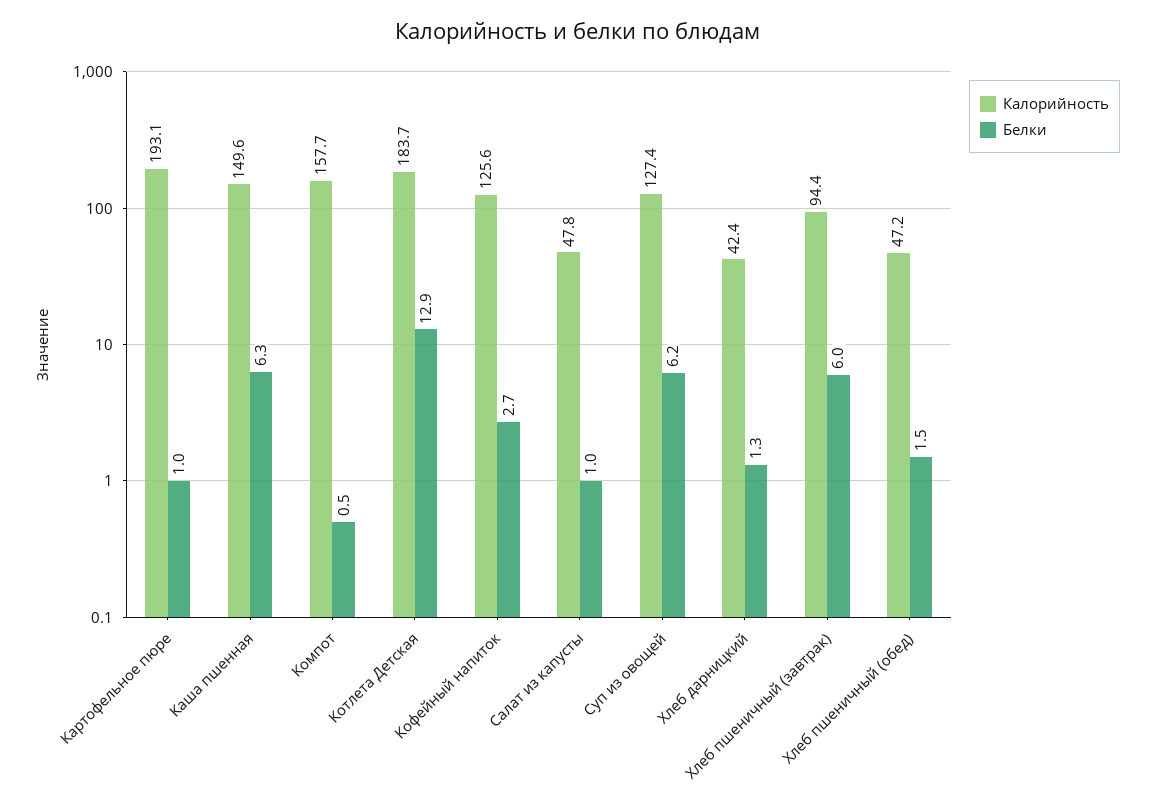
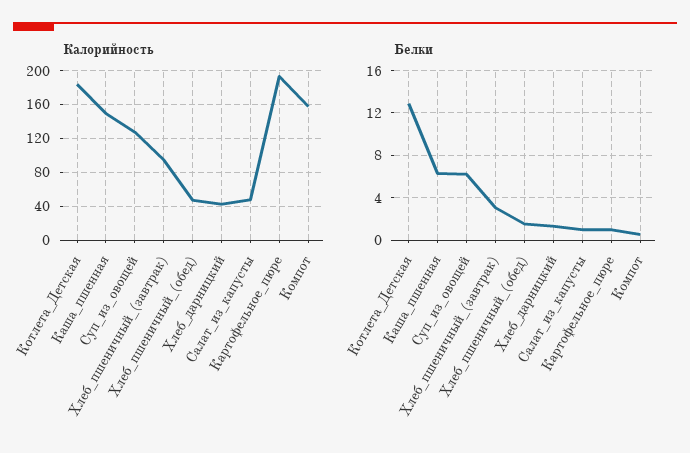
  {
    "Калорийность": {
      "Картофельное пюре": 193.1,
      "Каша пшенная": 149.6,
      "Компот": 157.7,
      "Котлета Детская": 183.7,
-     "Кофейный напиток": 125.6,
      "Салат из капусты": 47.8,
      "Суп из овощей": 127.4,
      "Хлеб дарницкий": 42.4,
      "Хлеб пшеничный (завтрак)": 94.4,
      "Хлеб пшеничный (обед)": 47.2
    },
    "Белки": {
      "Картофельное пюре": 1,
      "Каша пшенная": 6.3,
      "Компот": 0.5,
      "Котлета Детская": 12.9,
-     "Кофейный напиток": 2.7,
      "Салат из капусты": 1,
      "Суп из овощей": 6.2,
      "Хлеб дарницкий": 1.3,
-     "Хлеб пшеничный (завтрак)": 6,
+     "Хлеб пшеничный (завтрак)": 3,
      "Хлеб пшеничный (обед)": 1.5
    }
  }

